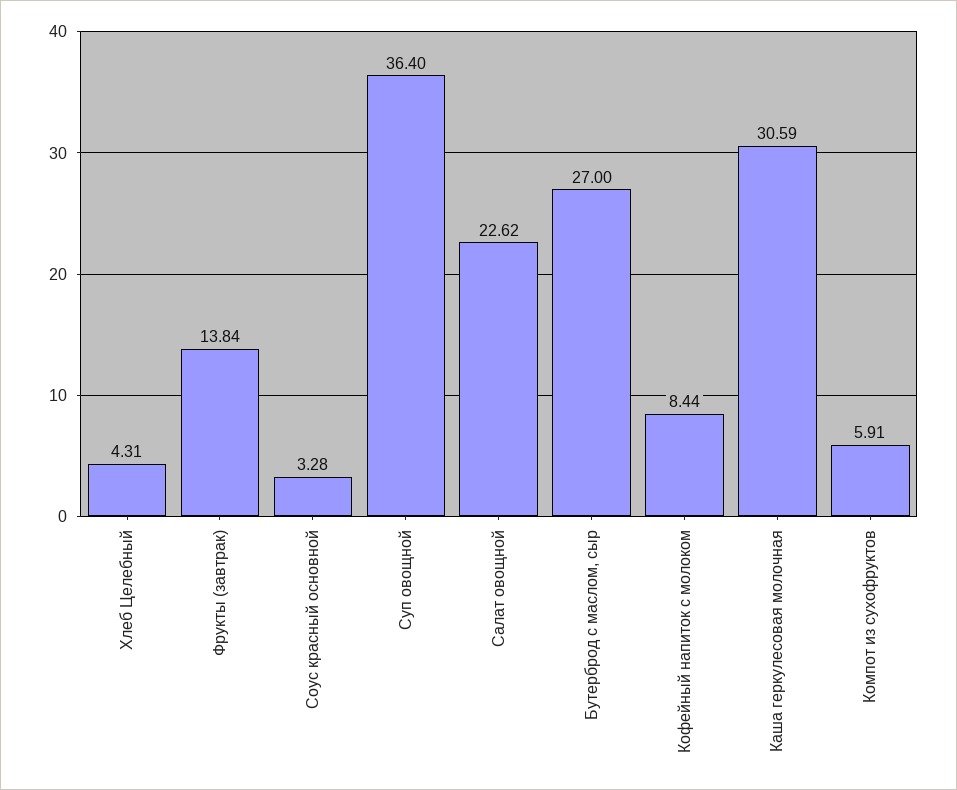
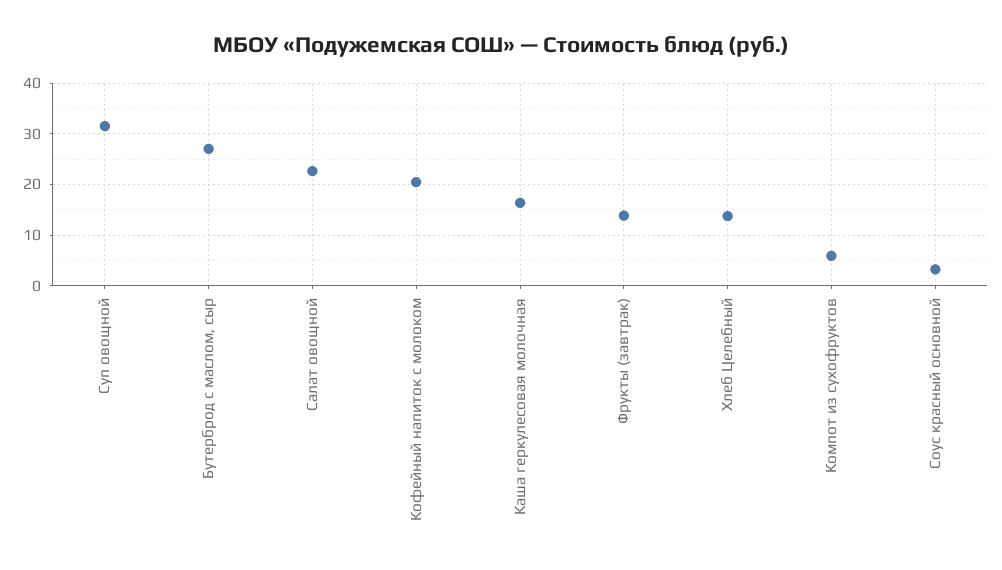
  {
-   "Хлеб Целебный": 4.31,
+   "Хлеб Целебный": 14,
    "Фрукты (завтрак)": 13.84,
    "Соус красный основной": 3.28,
-   "Суп овощной": 36.4,
+   "Суп овощной": 32,
    "Салат овощной": 22.62,
    "Бутерброд с маслом, сыр": 27,
-   "Кофейный напиток с молоком": 8.44,
+   "Кофейный напиток с молоком": 20,
-   "Каша геркулесовая молочная": 30.59,
+   "Каша геркулесовая молочная": 16,
    "Компот из сухофруктов": 5.91
  }

